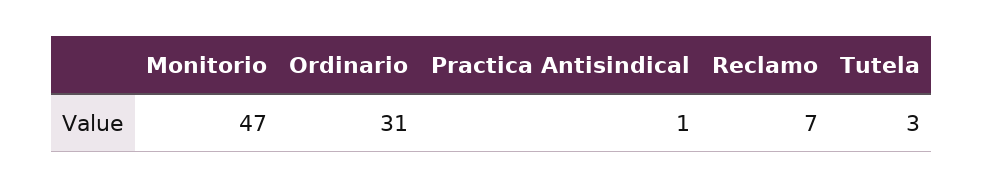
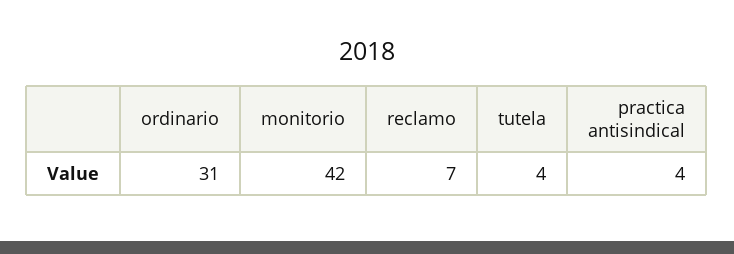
  {
-   "Monitorio": 47,
+   "Monitorio": 42,
    "Ordinario": 31,
-   "Practica Antisindical": 1,
+   "Practica Antisindical": 4,
    "Reclamo": 7,
-   "Tutela": 3
+   "Tutela": 4
  }

